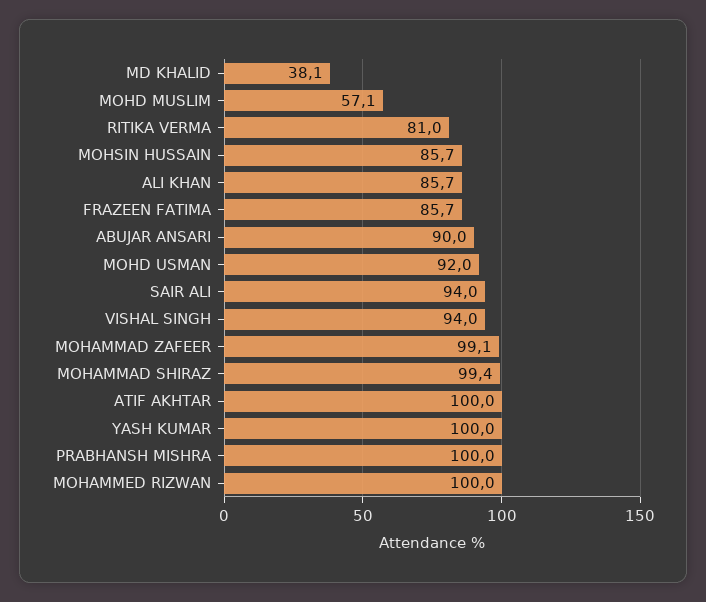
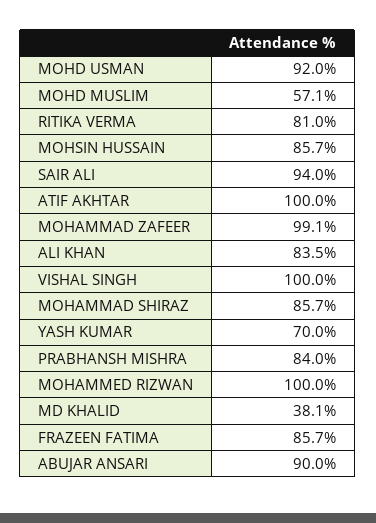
  {
    "MD KHALID": 38.1,
    "MOHD MUSLIM": 57.1,
    "RITIKA VERMA": 81,
    "MOHSIN HUSSAIN": 85.7,
-   "ALI KHAN": 85.7,
+   "ALI KHAN": 83.5,
    "FRAZEEN FATIMA": 85.7,
    "ABUJAR ANSARI": 90,
    "MOHD USMAN": 92,
    "SAIR ALI": 94,
-   "VISHAL SINGH": 94,
+   "VISHAL SINGH": 100,
    "MOHAMMAD ZAFEER": 99.1,
-   "MOHAMMAD SHIRAZ": 99.4,
+   "MOHAMMAD SHIRAZ": 85.7,
    "ATIF AKHTAR": 100,
-   "YASH KUMAR": 100,
+   "YASH KUMAR": 70,
-   "PRABHANSH MISHRA": 100,
+   "PRABHANSH MISHRA": 84,
    "MOHAMMED RIZWAN": 100
  }

